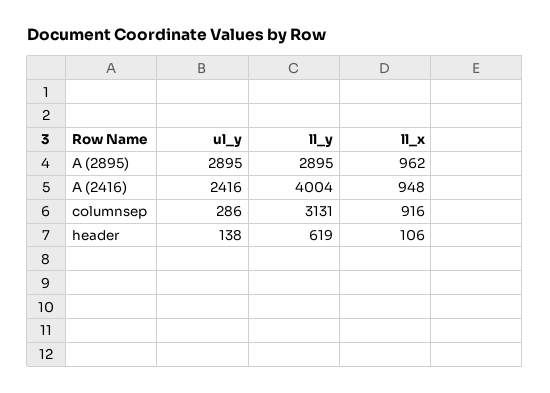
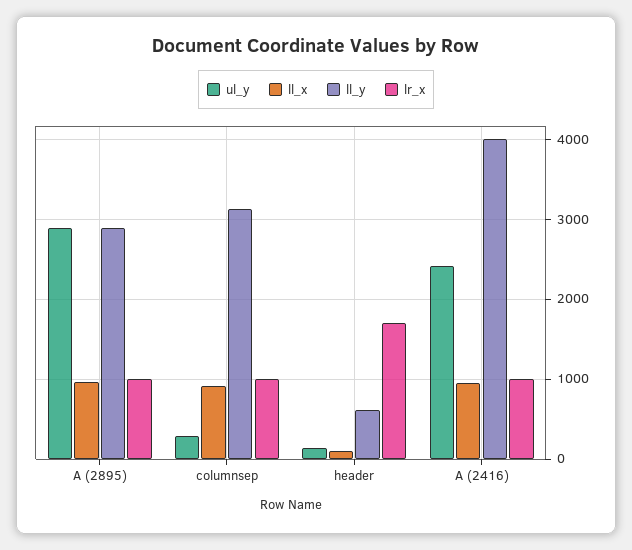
  {
    "ul_y": {
      "A (2895)": 2895,
      "A (2416)": 2416,
      "columnsep": 286,
      "header": 138
    },
    "ll_y": {
      "A (2895)": 2895,
      "A (2416)": 4004,
      "columnsep": 3131,
      "header": 619
    },
    "ll_x": {
      "A (2895)": 962,
      "A (2416)": 948,
      "columnsep": 916,
      "header": 106
-   }
+   },
+   "lr_x": {
+     "A (2895)": 1000,
+     "columnsep": 1000,
+     "header": 1700,
+     "A (2416)": 1000
+   }
  }

